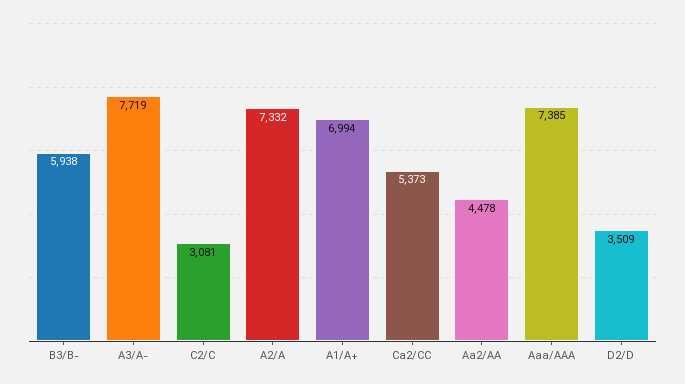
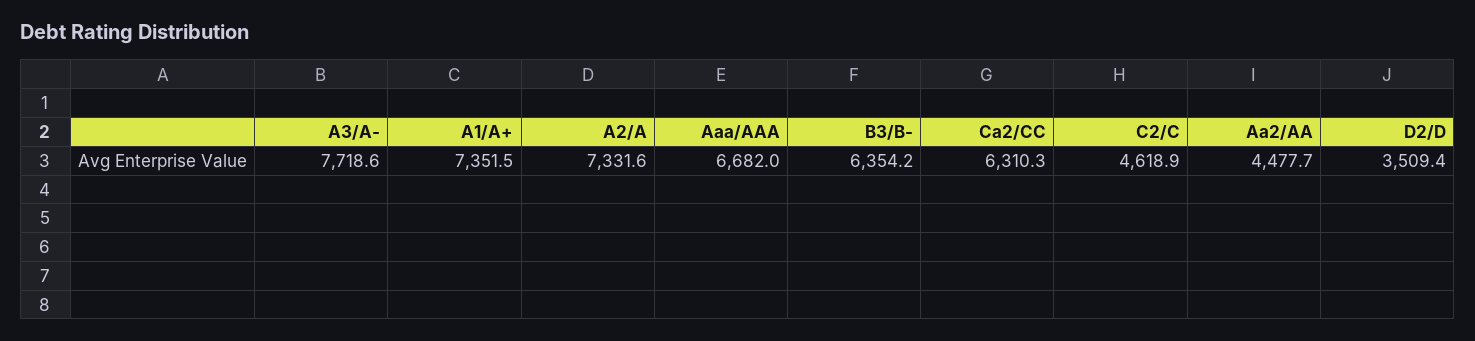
  {
-   "B3/B-": 5938,
+   "B3/B-": 6354.2,
    "A3/A-": 7718.6,
-   "C2/C": 3081,
+   "C2/C": 4618.9,
    "A2/A": 7331.6,
-   "A1/A+": 6994,
+   "A1/A+": 7351.5,
-   "Ca2/CC": 5373,
+   "Ca2/CC": 6310.3,
    "Aa2/AA": 4477.7,
-   "Aaa/AAA": 7385,
+   "Aaa/AAA": 6682,
    "D2/D": 3509.4
  }

